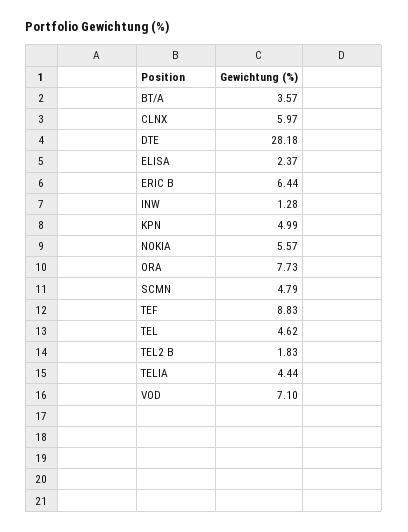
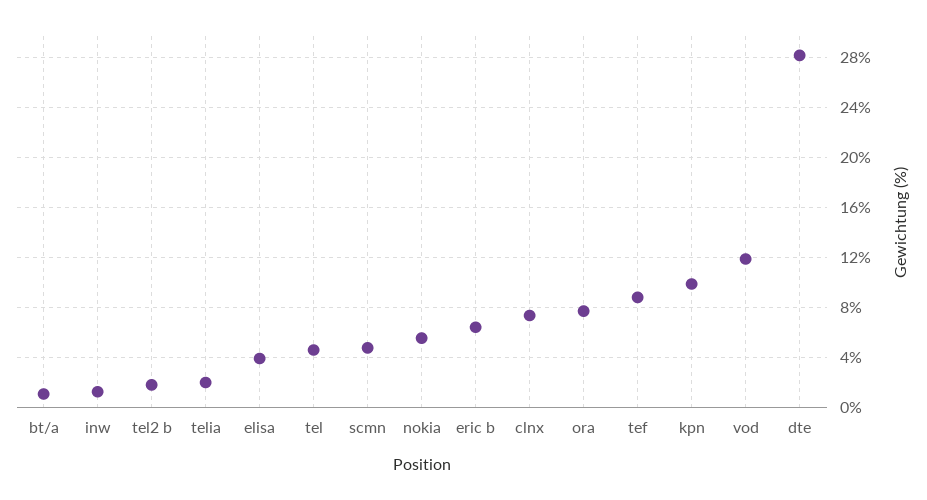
  {
-   "BT/A": 3.57,
+   "BT/A": 1,
-   "CLNX": 5.97,
+   "CLNX": 7.5,
    "DTE": 28.18,
-   "ELISA": 2.37,
+   "ELISA": 4,
    "ERIC B": 6.44,
    "INW": 1.28,
-   "KPN": 4.99,
+   "KPN": 10,
    "NOKIA": 5.57,
    "ORA": 7.73,
    "SCMN": 4.79,
    "TEF": 8.83,
    "TEL": 4.62,
    "TEL2 B": 1.83,
-   "TELIA": 4.44,
+   "TELIA": 2,
-   "VOD": 7.1
+   "VOD": 12
  }

